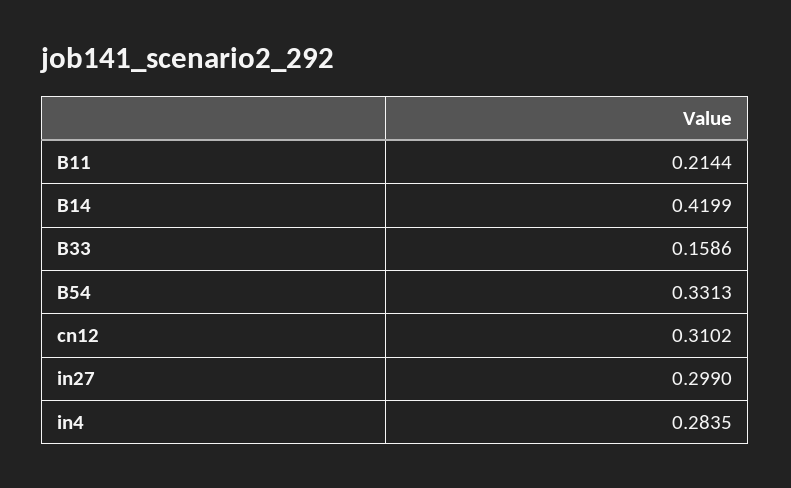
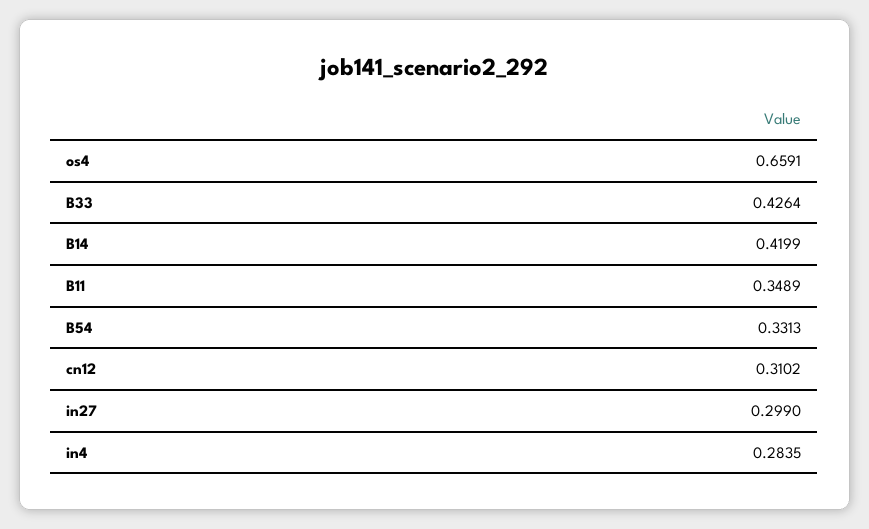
  {
-   "B11": 0.2144,
+   "B11": 0.3489,
    "B14": 0.4199,
-   "B33": 0.1586,
+   "B33": 0.4264,
    "B54": 0.3313,
    "cn12": 0.3102,
    "in27": 0.299,
-   "in4": 0.2835
+   "in4": 0.2835,
+   "os4": 0.6591
  }

